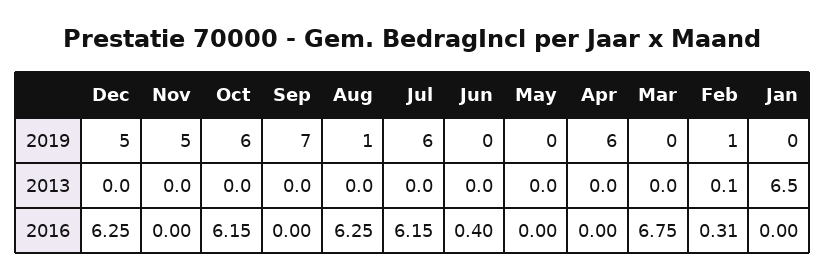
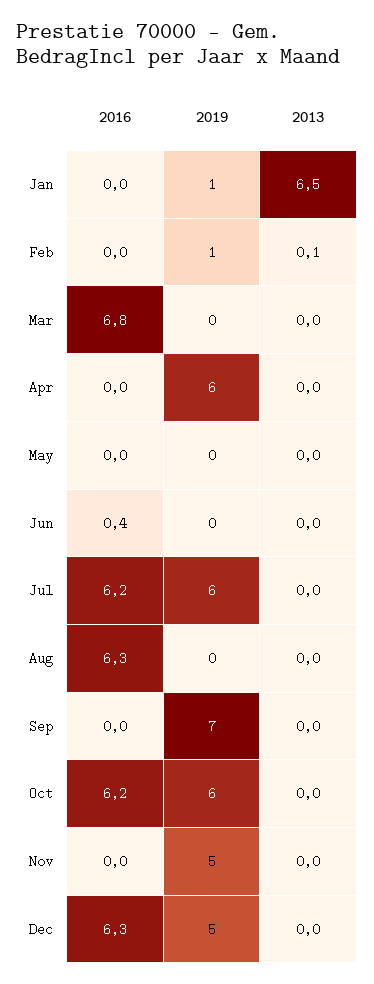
  {
    "Dec": {
      "2019": 5,
      "2013": 0,
      "2016": 6.25
    },
    "Nov": {
      "2019": 5,
      "2013": 0,
      "2016": 0
    },
    "Oct": {
      "2019": 6,
      "2013": 0,
      "2016": 6.15
    },
    "Sep": {
      "2019": 7,
      "2013": 0,
      "2016": 0
    },
    "Aug": {
-     "2019": 1,
+     "2019": 0,
      "2013": 0,
      "2016": 6.25
    },
    "Jul": {
      "2019": 6,
      "2013": 0,
      "2016": 6.15
    },
    "Jun": {
      "2019": 0,
      "2013": 0,
      "2016": 0.4
    },
    "May": {
      "2019": 0,
      "2013": 0,
      "2016": 0
    },
    "Apr": {
      "2019": 6,
      "2013": 0,
      "2016": 0
    },
    "Mar": {
      "2019": 0,
      "2013": 0,
      "2016": 6.75
    },
    "Feb": {
      "2019": 1,
      "2013": 0.1,
-     "2016": 0.31
+     "2016": 0
    },
    "Jan": {
-     "2019": 0,
+     "2019": 1,
      "2013": 6.5,
      "2016": 0
    }
  }

